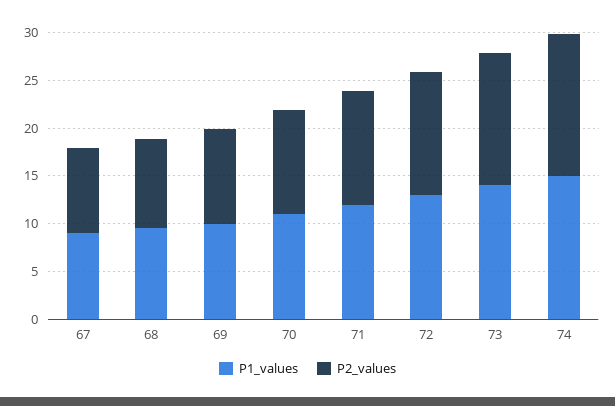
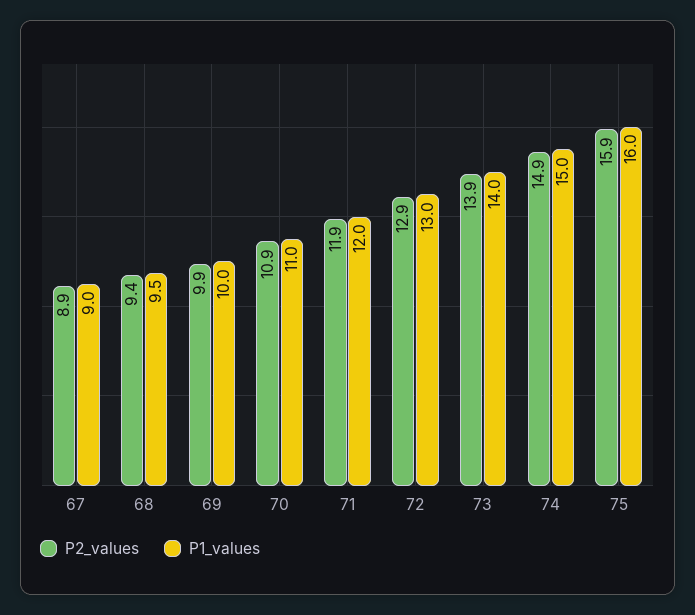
  {
    "P1_values": {
      "67": 9,
      "68": 9.5,
      "69": 10,
      "70": 11,
      "71": 12,
      "72": 13,
      "73": 14,
-     "74": 15
+     "74": 15,
+     "75": 16
    },
    "P2_values": {
      "67": 8.9,
      "68": 9.4,
      "69": 9.9,
      "70": 10.9,
      "71": 11.9,
      "72": 12.9,
      "73": 13.9,
-     "74": 14.9
+     "74": 14.9,
+     "75": 15.9
    }
  }

